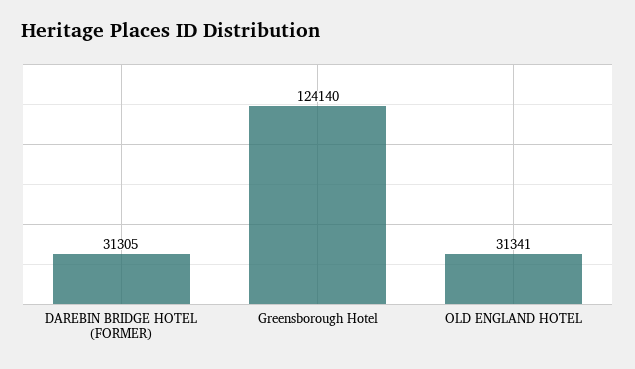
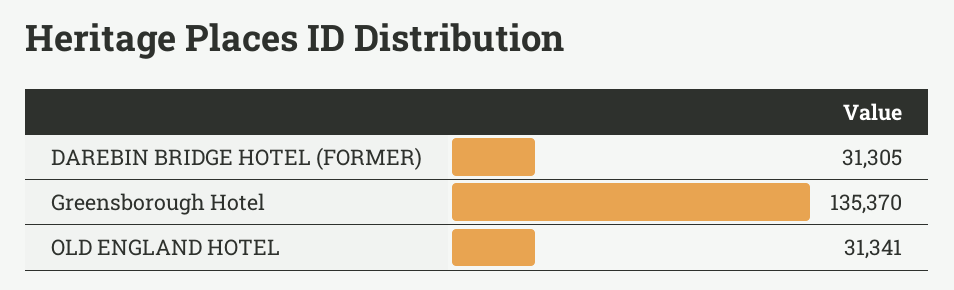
  {
    "DAREBIN BRIDGE HOTEL (FORMER)": 31305,
-   "Greensborough Hotel": 124140,
+   "Greensborough Hotel": 135370,
    "OLD ENGLAND HOTEL": 31341
  }

